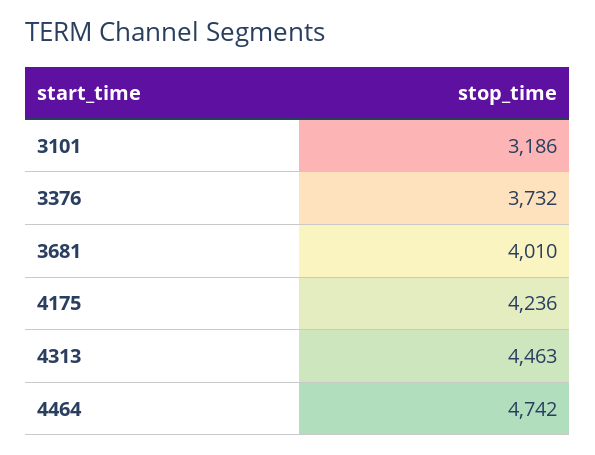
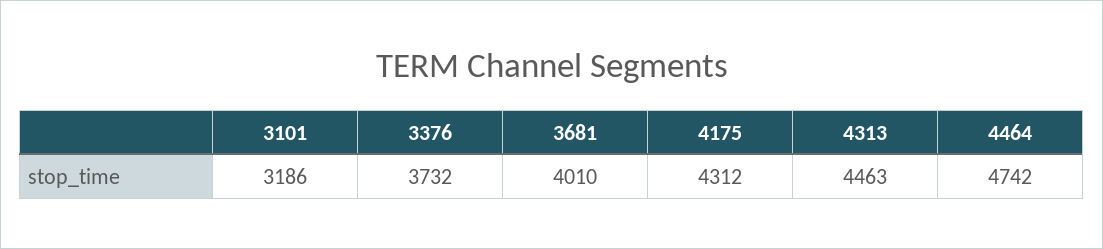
  {
    "3101": 3186,
    "3376": 3732,
    "3681": 4010,
-   "4175": 4236,
+   "4175": 4312,
    "4313": 4463,
    "4464": 4742
  }

